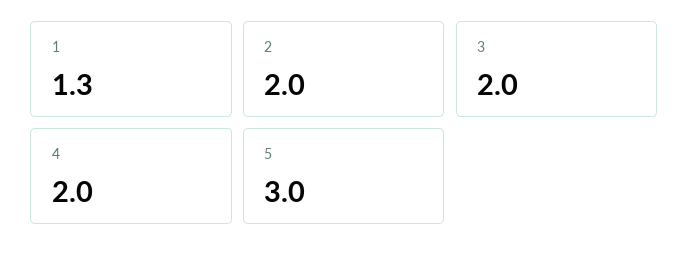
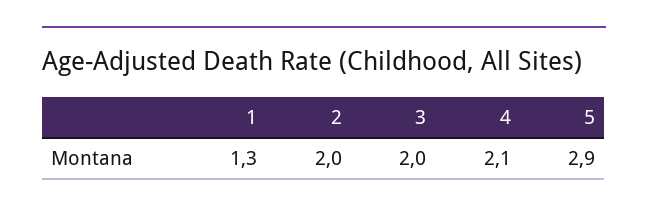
  {
    "1": 1.3,
    "2": 2,
    "3": 2,
-   "4": 2,
+   "4": 2.1,
-   "5": 3
+   "5": 2.9
  }

